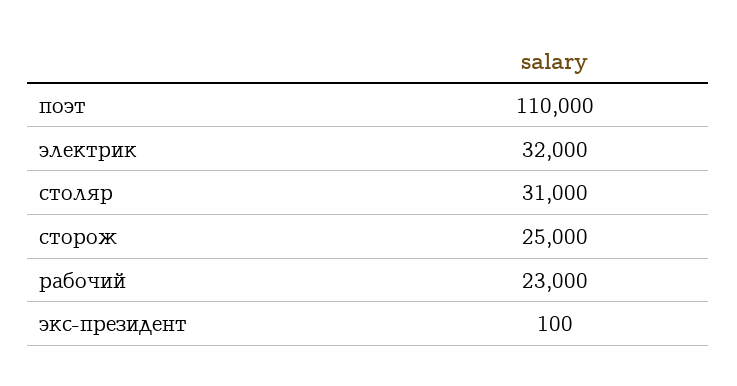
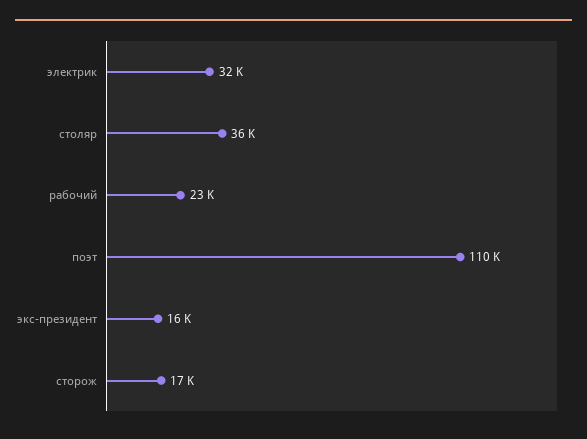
  {
    "поэт": 110000,
    "электрик": 32000,
-   "столяр": 31000,
+   "столяр": 36000,
-   "сторож": 25000,
+   "сторож": 17000,
    "рабочий": 23000,
-   "экс-президент": 100
+   "экс-президент": 16000
  }

